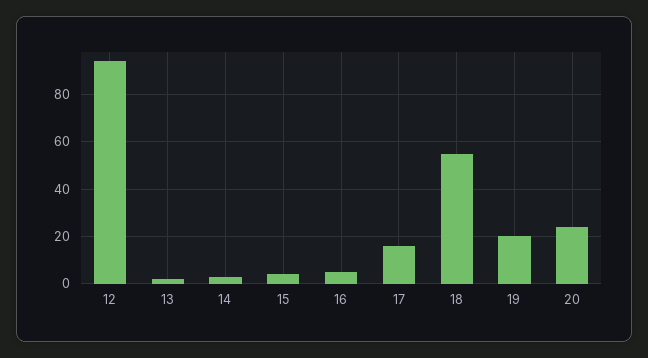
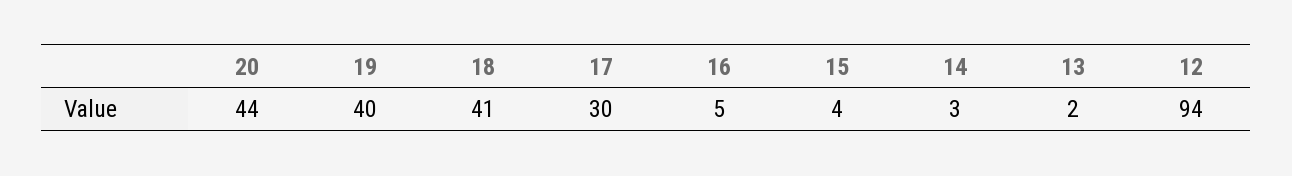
  {
    "12": 94,
    "13": 2,
    "14": 3,
    "15": 4,
    "16": 5,
-   "17": 15,
+   "17": 30,
-   "18": 55,
+   "18": 41,
-   "19": 20,
+   "19": 40,
-   "20": 25
+   "20": 44
  }

